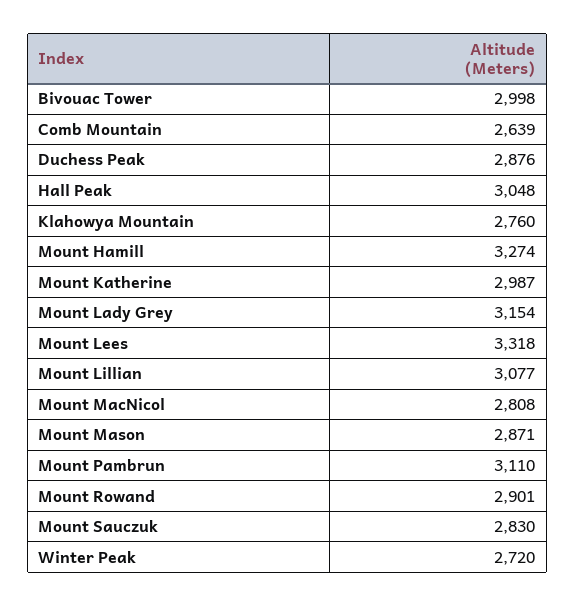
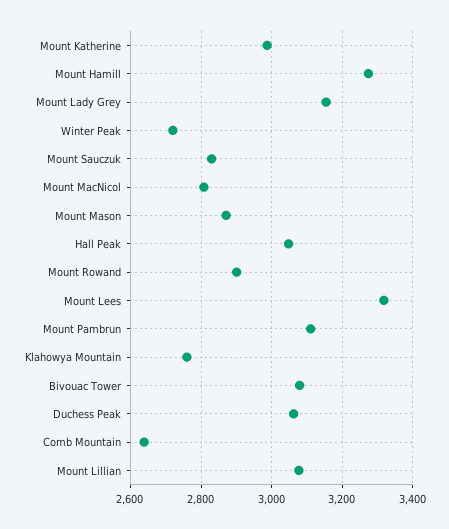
  {
-   "Bivouac Tower": 2998,
+   "Bivouac Tower": 3080,
    "Comb Mountain": 2639,
-   "Duchess Peak": 2876,
+   "Duchess Peak": 3060,
    "Hall Peak": 3048,
    "Klahowya Mountain": 2760,
    "Mount Hamill": 3274,
    "Mount Katherine": 2987,
    "Mount Lady Grey": 3154,
    "Mount Lees": 3318,
    "Mount Lillian": 3077,
    "Mount MacNicol": 2808,
    "Mount Mason": 2871,
    "Mount Pambrun": 3110,
    "Mount Rowand": 2901,
    "Mount Sauczuk": 2830,
    "Winter Peak": 2720
  }

